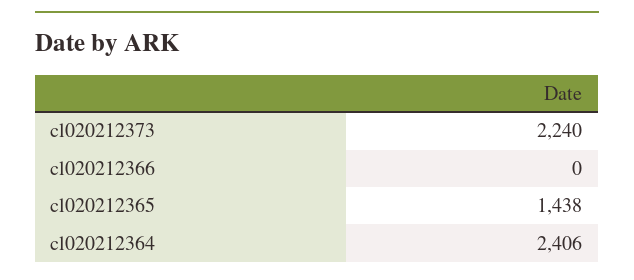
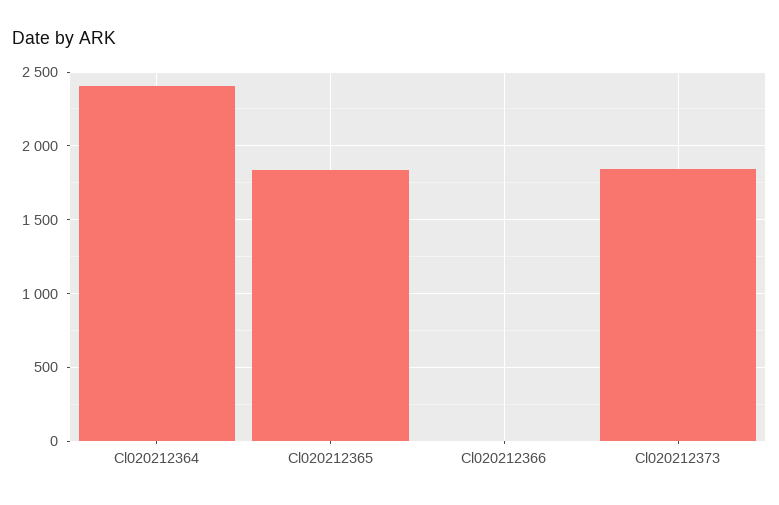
  {
-   "cl020212373": 2240,
+   "cl020212373": 1850,
    "cl020212366": 0,
-   "cl020212365": 1438,
+   "cl020212365": 1850,
    "cl020212364": 2406
  }

